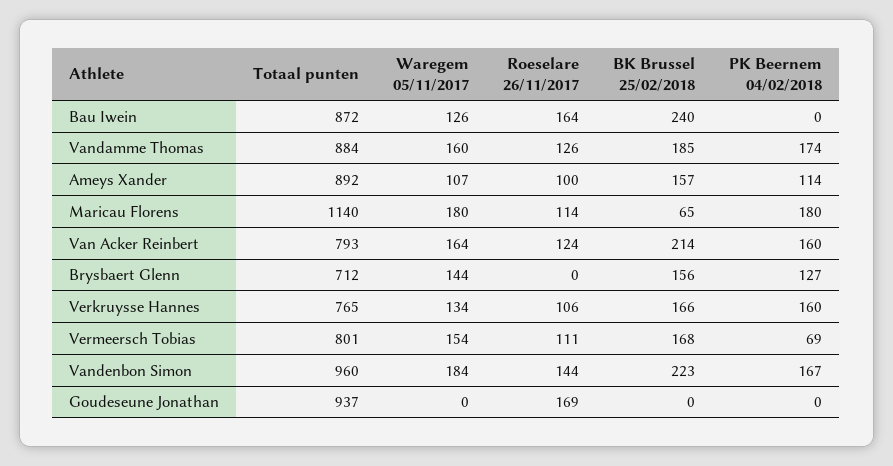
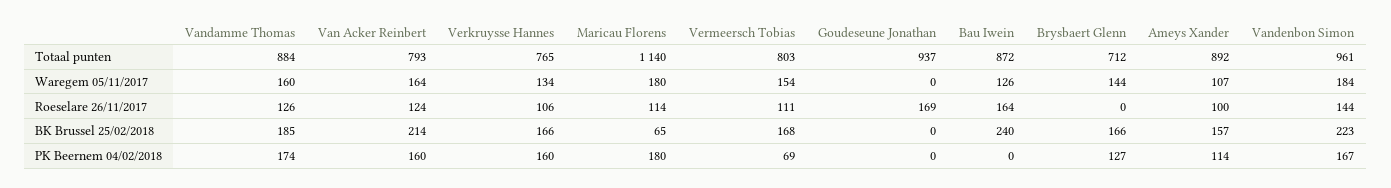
  {
    "Totaal punten": {
      "Bau Iwein": 872,
      "Vandamme Thomas": 884,
      "Ameys Xander": 892,
      "Maricau Florens": 1140,
      "Van Acker Reinbert": 793,
      "Brysbaert Glenn": 712,
      "Verkruysse Hannes": 765,
-     "Vermeersch Tobias": 801,
+     "Vermeersch Tobias": 803,
-     "Vandenbon Simon": 960,
+     "Vandenbon Simon": 961,
      "Goudeseune Jonathan": 937
    },
    "Waregem 05/11/2017": {
      "Bau Iwein": 126,
      "Vandamme Thomas": 160,
      "Ameys Xander": 107,
      "Maricau Florens": 180,
      "Van Acker Reinbert": 164,
      "Brysbaert Glenn": 144,
      "Verkruysse Hannes": 134,
      "Vermeersch Tobias": 154,
      "Vandenbon Simon": 184,
      "Goudeseune Jonathan": 0
    },
    "Roeselare 26/11/2017": {
      "Bau Iwein": 164,
      "Vandamme Thomas": 126,
      "Ameys Xander": 100,
      "Maricau Florens": 114,
      "Van Acker Reinbert": 124,
      "Brysbaert Glenn": 0,
      "Verkruysse Hannes": 106,
      "Vermeersch Tobias": 111,
      "Vandenbon Simon": 144,
      "Goudeseune Jonathan": 169
    },
    "BK Brussel 25/02/2018": {
      "Bau Iwein": 240,
      "Vandamme Thomas": 185,
      "Ameys Xander": 157,
      "Maricau Florens": 65,
      "Van Acker Reinbert": 214,
-     "Brysbaert Glenn": 156,
+     "Brysbaert Glenn": 166,
      "Verkruysse Hannes": 166,
      "Vermeersch Tobias": 168,
      "Vandenbon Simon": 223,
      "Goudeseune Jonathan": 0
    },
    "PK Beernem 04/02/2018": {
      "Bau Iwein": 0,
      "Vandamme Thomas": 174,
      "Ameys Xander": 114,
      "Maricau Florens": 180,
      "Van Acker Reinbert": 160,
      "Brysbaert Glenn": 127,
      "Verkruysse Hannes": 160,
      "Vermeersch Tobias": 69,
      "Vandenbon Simon": 167,
      "Goudeseune Jonathan": 0
    }
  }

